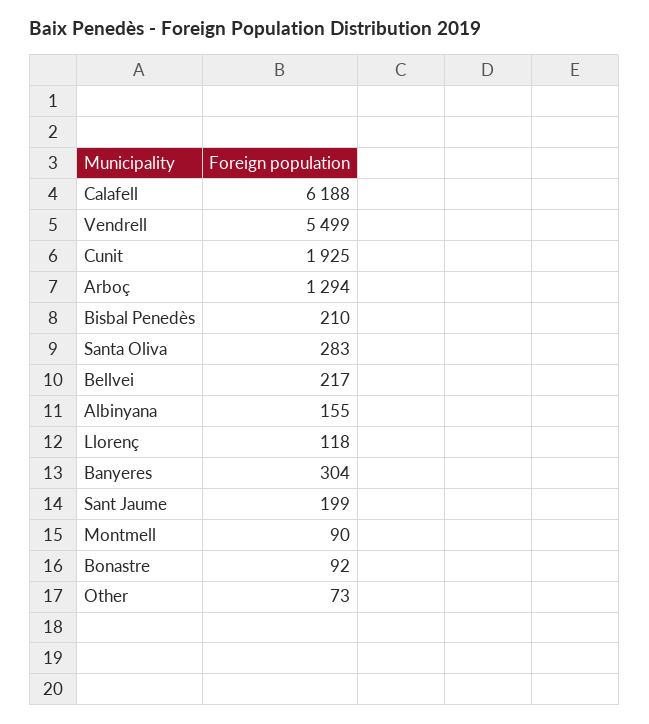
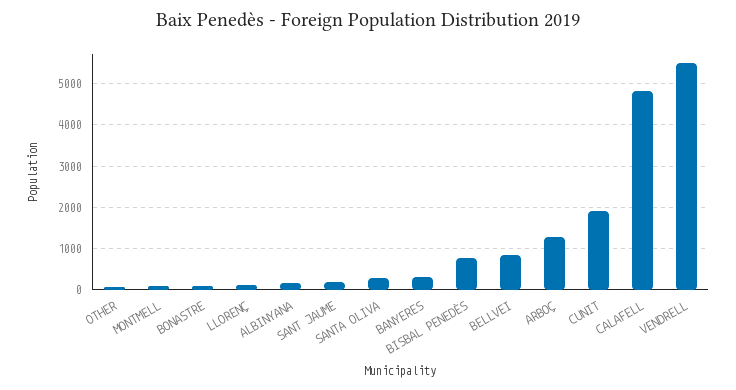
  {
-   "Calafell": 6188,
+   "Calafell": 4800,
    "Vendrell": 5499,
    "Cunit": 1925,
    "Arboç": 1294,
-   "Bisbal Penedès": 210,
+   "Bisbal Penedès": 800,
    "Santa Oliva": 283,
-   "Bellvei": 217,
+   "Bellvei": 800,
    "Albinyana": 155,
    "Llorenç": 118,
    "Banyeres": 304,
    "Sant Jaume": 199,
    "Montmell": 90,
    "Bonastre": 92,
    "Other": 73
  }

